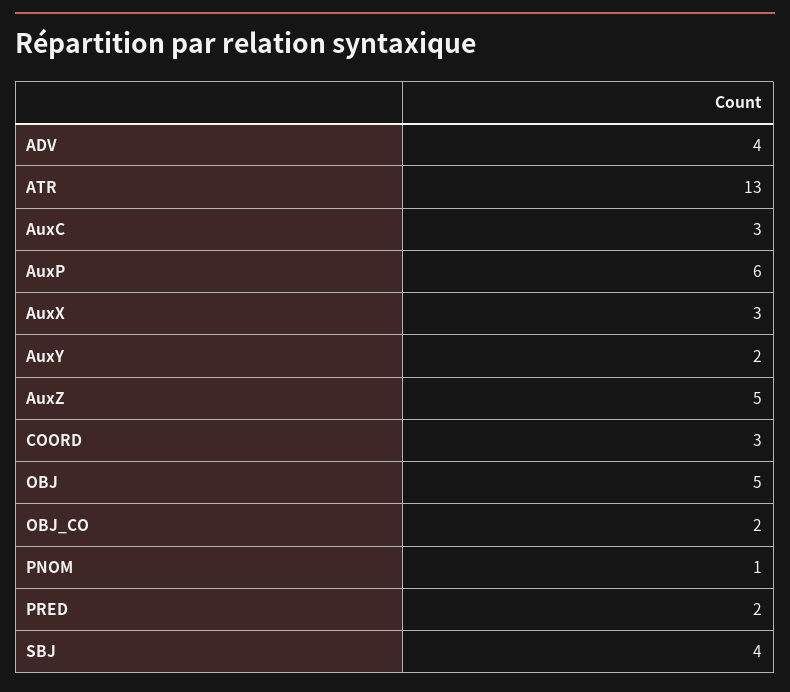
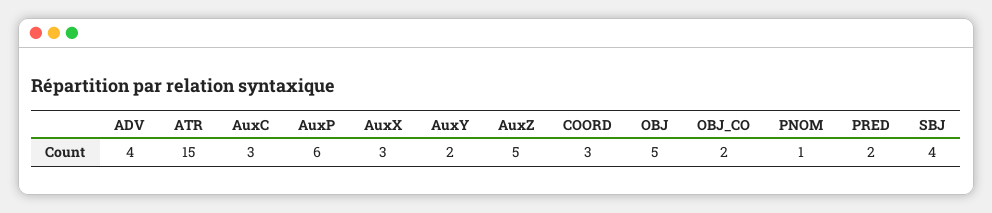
  {
    "ADV": 4,
-   "ATR": 13,
+   "ATR": 15,
    "AuxC": 3,
    "AuxP": 6,
    "AuxX": 3,
    "AuxY": 2,
    "AuxZ": 5,
    "COORD": 3,
    "OBJ": 5,
    "OBJ_CO": 2,
    "PNOM": 1,
    "PRED": 2,
    "SBJ": 4
  }

